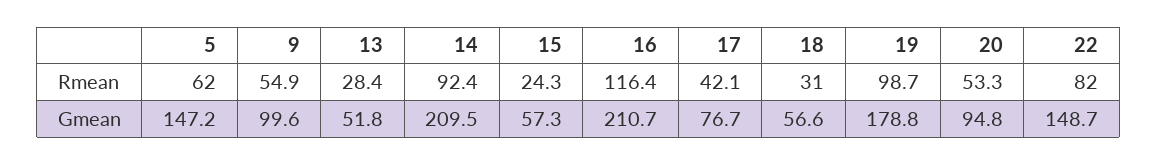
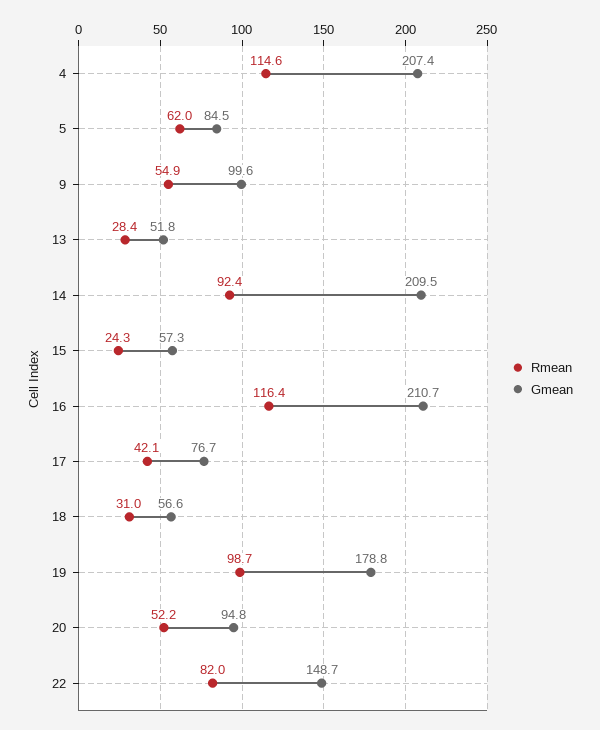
  {
    "Rmean": {
      "5": 62,
      "9": 54.9,
      "13": 28.4,
      "14": 92.4,
      "15": 24.3,
      "16": 116.4,
      "17": 42.1,
      "18": 31,
      "19": 98.7,
-     "20": 53.3,
+     "20": 52.2,
-     "22": 82
+     "22": 82,
+     "4": 114.6
    },
    "Gmean": {
-     "5": 147.2,
+     "5": 84.5,
      "9": 99.6,
      "13": 51.8,
      "14": 209.5,
      "15": 57.3,
      "16": 210.7,
      "17": 76.7,
      "18": 56.6,
      "19": 178.8,
      "20": 94.8,
-     "22": 148.7
+     "22": 148.7,
+     "4": 207.4
    }
  }

